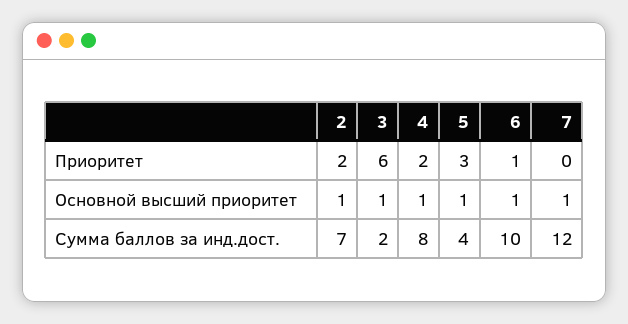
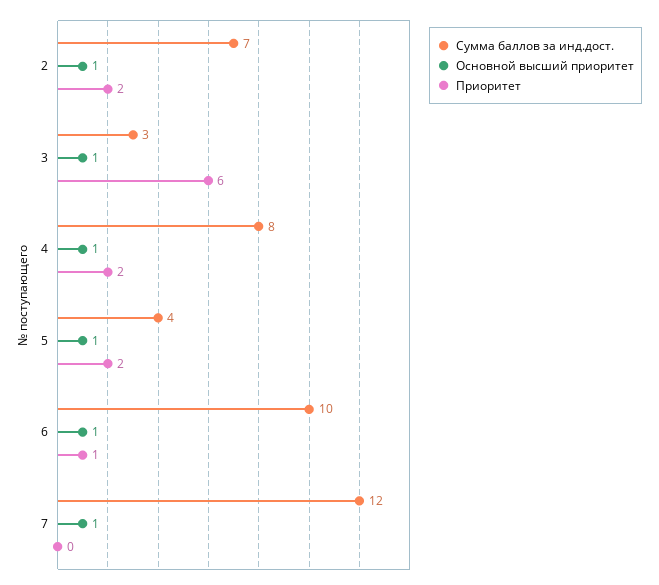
  {
    "Приоритет": {
      "2": 2,
      "3": 6,
      "4": 2,
-     "5": 3,
+     "5": 2,
      "6": 1,
      "7": 0
    },
    "Основной высший приоритет": {
      "2": 1,
      "3": 1,
      "4": 1,
      "5": 1,
      "6": 1,
      "7": 1
    },
    "Сумма баллов за инд.дост.": {
      "2": 7,
-     "3": 2,
+     "3": 3,
      "4": 8,
      "5": 4,
      "6": 10,
      "7": 12
    }
  }

